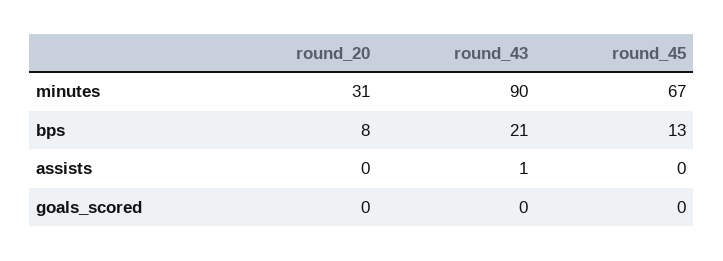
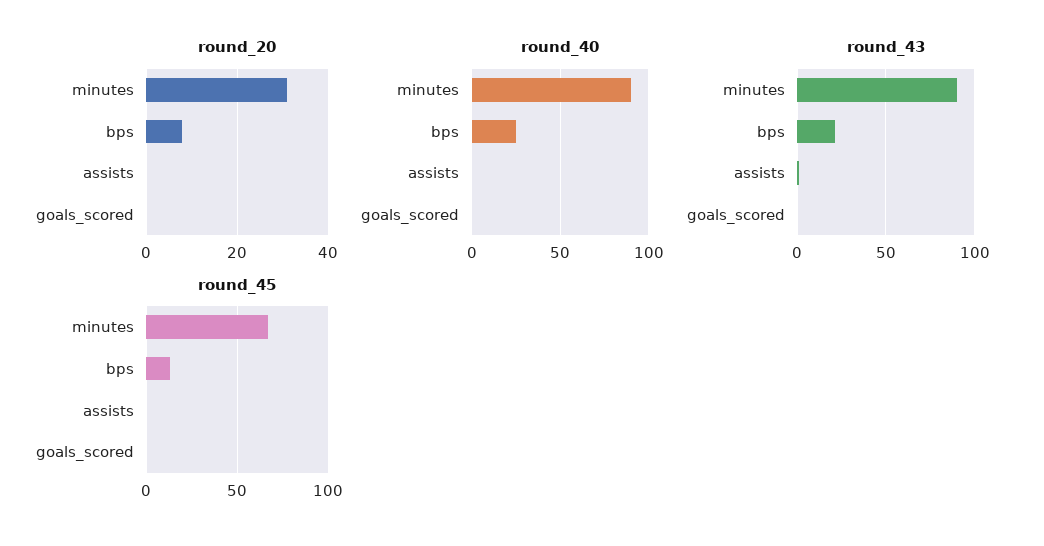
  {
    "round_20": {
      "minutes": 31,
      "bps": 8,
      "assists": 0,
      "goals_scored": 0
    },
    "round_43": {
      "minutes": 90,
      "bps": 21,
      "assists": 1,
      "goals_scored": 0
    },
    "round_45": {
      "minutes": 67,
      "bps": 13,
      "assists": 0,
      "goals_scored": 0
-   }
+   },
+   "round_40": {
+     "minutes": 90,
+     "bps": 25,
+     "assists": 0,
+     "goals_scored": 0
+   }
  }

